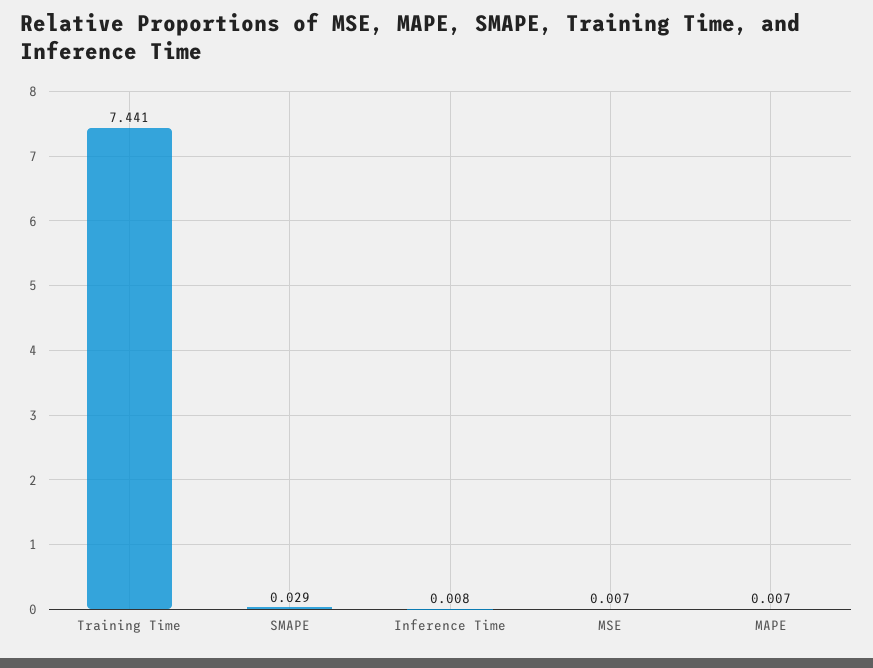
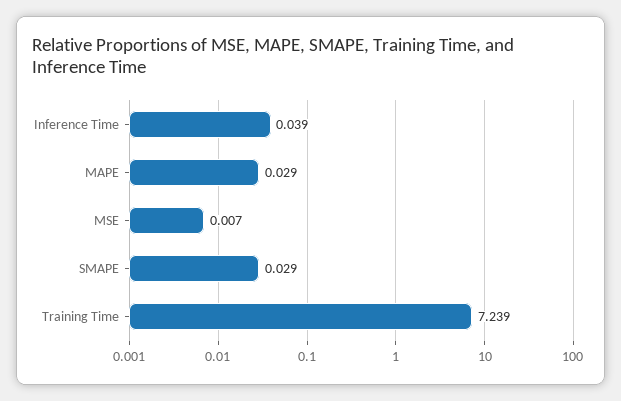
  {
-   "Training Time": 7.441,
+   "Training Time": 7.239,
    "SMAPE": 0.029,
-   "Inference Time": 0.008,
+   "Inference Time": 0.039,
    "MSE": 0.007,
-   "MAPE": 0.007
+   "MAPE": 0.029
  }

